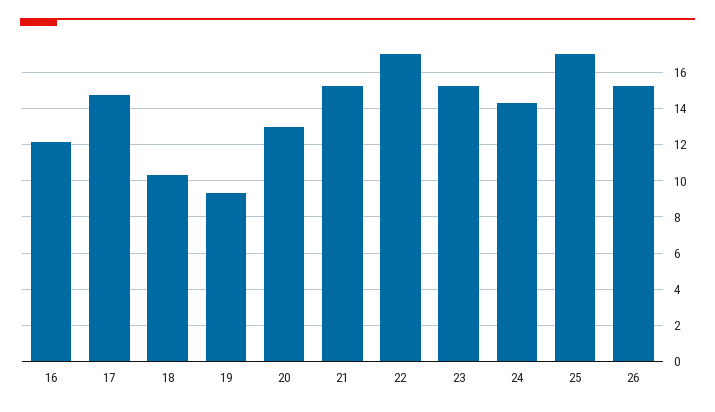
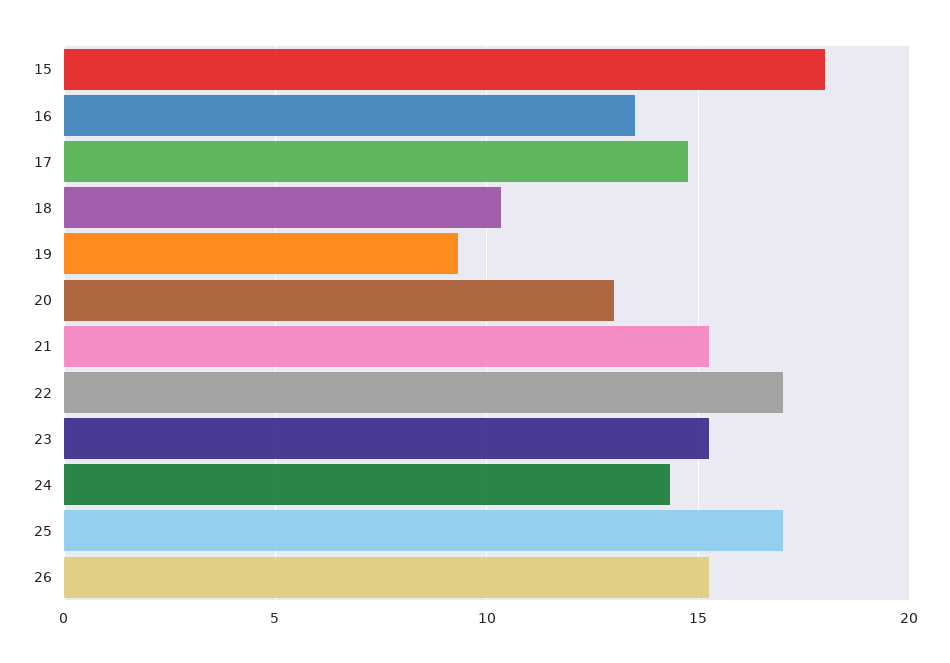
  {
-   "16": 12,
+   "16": 13.5,
    "17": 15,
    "18": 10.5,
    "19": 9.5,
    "20": 13,
    "21": 15.5,
    "22": 17,
    "23": 15.5,
    "24": 14.5,
    "25": 17,
-   "26": 15.5
+   "26": 15.5,
+   "15": 18
  }

